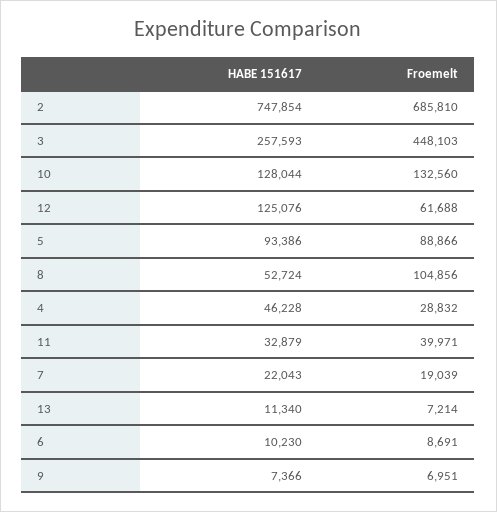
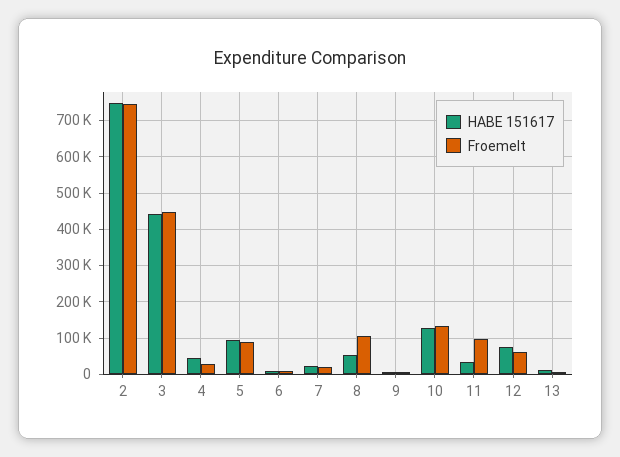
  {
    "HABE 151617": {
      "2": 747854,
-     "3": 257593,
+     "3": 440000,
      "10": 128044,
-     "12": 125076,
+     "12": 80000,
      "5": 93386,
      "8": 52724,
      "4": 46228,
      "11": 32879,
      "7": 22043,
      "13": 11340,
      "6": 10230,
      "9": 7366
    },
    "Froemelt": {
-     "2": 685810,
+     "2": 740000,
      "3": 448103,
      "10": 132560,
      "12": 61688,
      "5": 88866,
      "8": 104856,
      "4": 28832,
-     "11": 39971,
+     "11": 100000,
      "7": 19039,
      "13": 7214,
      "6": 8691,
      "9": 6951
    }
  }

